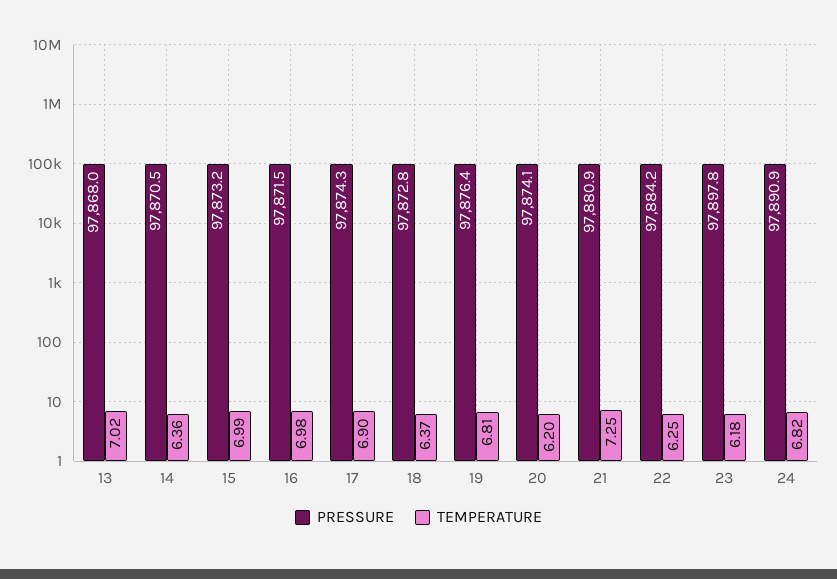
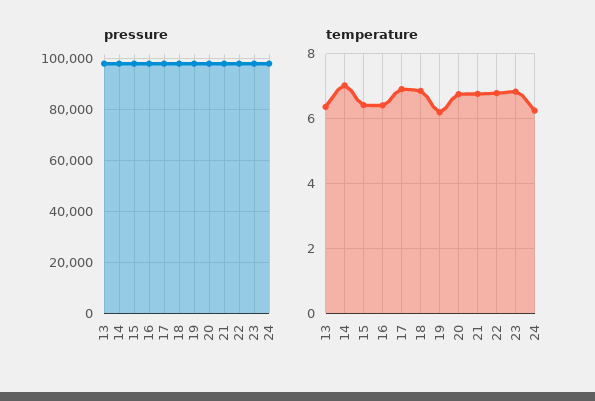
  {
    "PRESSURE": {
      "13": 97868,
      "14": 97870.5,
      "15": 97873.2,
      "16": 97871.5,
      "17": 97874.3,
      "18": 97872.8,
      "19": 97876.4,
      "20": 97874.1,
      "21": 97880.9,
      "22": 97884.2,
      "23": 97897.8,
      "24": 97890.9
    },
    "TEMPERATURE": {
-     "13": 7.02,
+     "13": 6.4,
-     "14": 6.36,
+     "14": 7,
-     "15": 6.99,
+     "15": 6.4,
-     "16": 6.98,
+     "16": 6.4,
      "17": 6.9,
-     "18": 6.37,
+     "18": 6.8,
-     "19": 6.81,
+     "19": 6.2,
-     "20": 6.2,
+     "20": 6.8,
-     "21": 7.25,
+     "21": 6.8,
-     "22": 6.25,
+     "22": 6.8,
-     "23": 6.18,
+     "23": 6.8,
-     "24": 6.82
+     "24": 6.2
    }
  }

